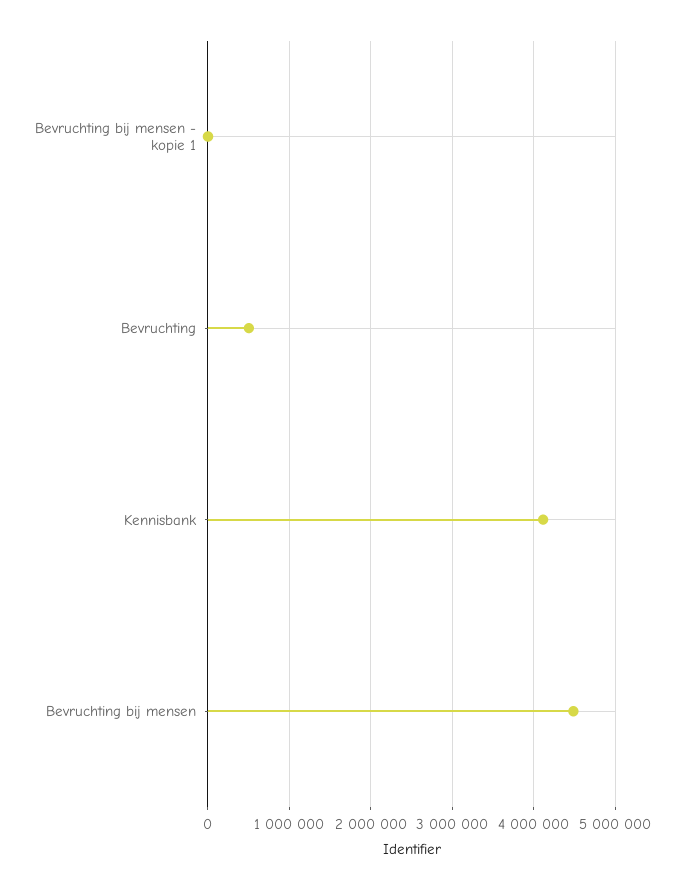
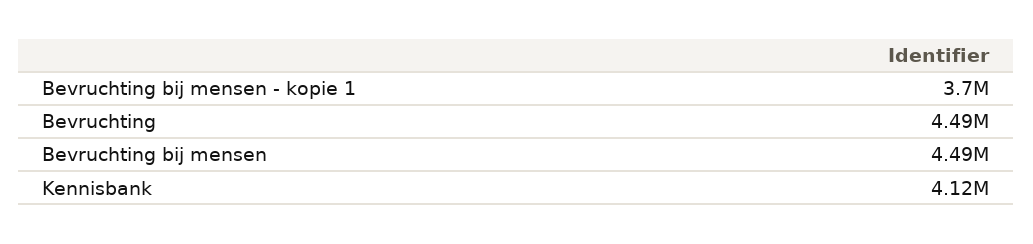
  {
-   "Bevruchting bij mensen - kopie 1": 0,
+   "Bevruchting bij mensen - kopie 1": 3700000,
-   "Bevruchting": 500000,
+   "Bevruchting": 4490000,
    "Kennisbank": 4120000,
    "Bevruchting bij mensen": 4490000
  }

